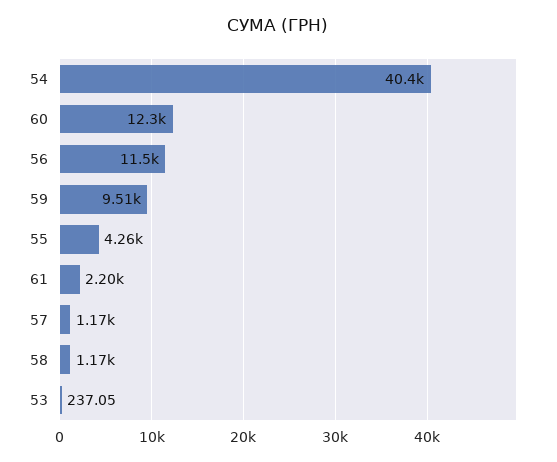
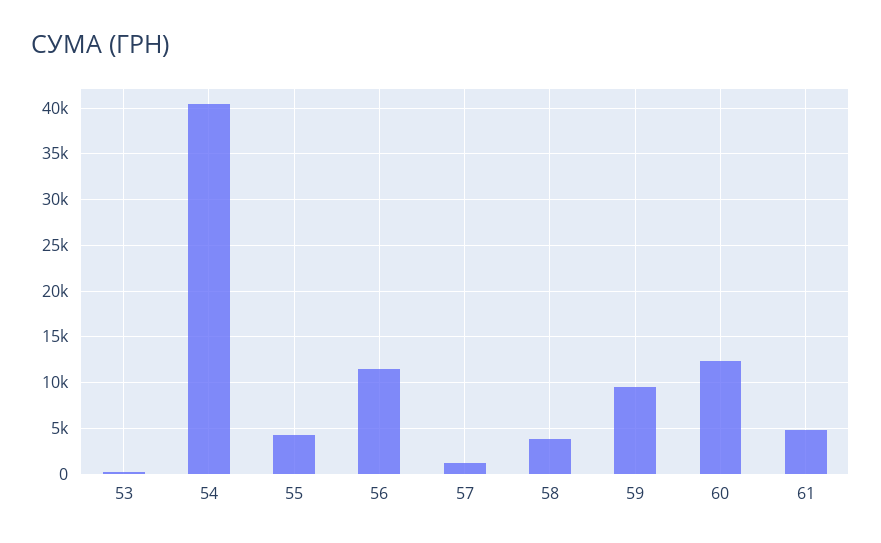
  {
    "54": 40400,
    "60": 12300,
    "56": 11500,
    "59": 9510,
    "55": 4260,
-   "61": 2200,
+   "61": 5000,
    "57": 1170,
-   "58": 1170,
+   "58": 4000,
    "53": 237.05
  }

